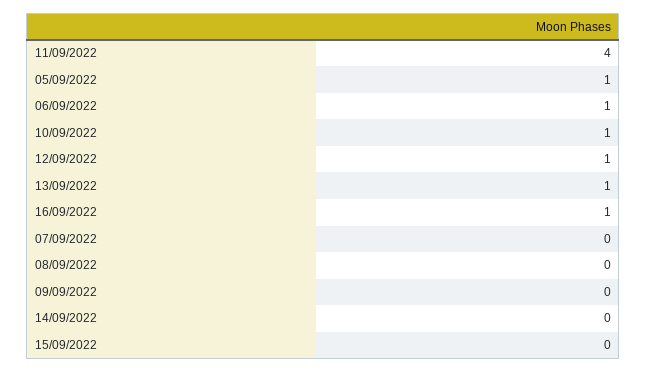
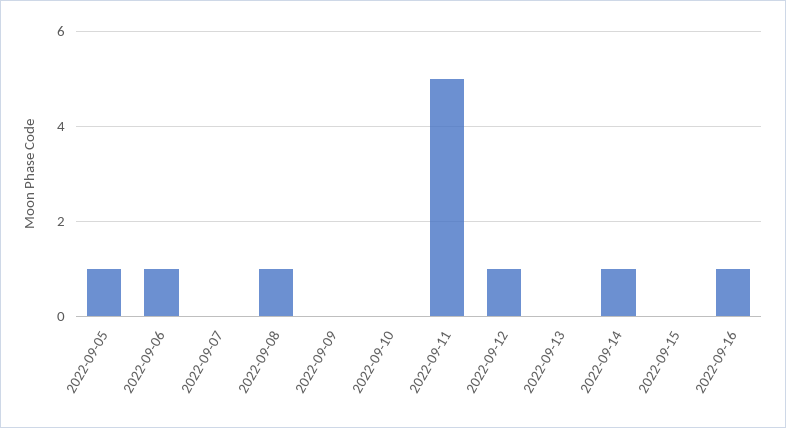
  {
-   "11/09/2022": 4,
+   "11/09/2022": 5,
    "05/09/2022": 1,
    "06/09/2022": 1,
-   "10/09/2022": 1,
+   "10/09/2022": 0,
    "12/09/2022": 1,
-   "13/09/2022": 1,
+   "13/09/2022": 0,
    "16/09/2022": 1,
    "07/09/2022": 0,
-   "08/09/2022": 0,
+   "08/09/2022": 1,
    "09/09/2022": 0,
-   "14/09/2022": 0,
+   "14/09/2022": 1,
    "15/09/2022": 0
  }

